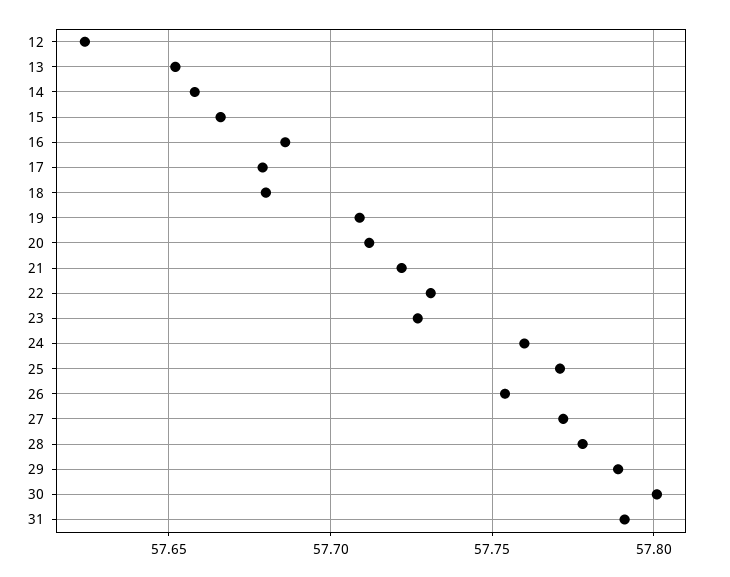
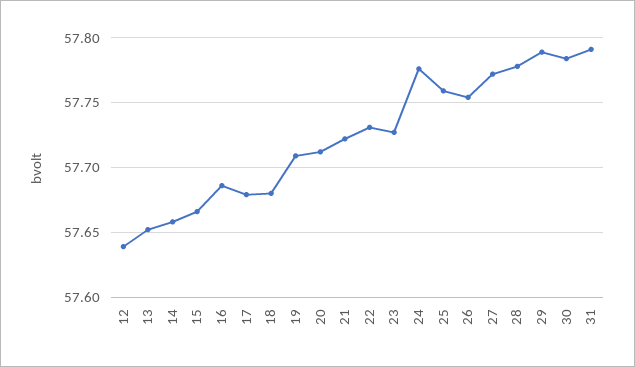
  {
-   "12": 57.625,
+   "12": 57.64,
    "13": 57.65,
    "14": 57.66,
    "15": 57.665,
    "16": 57.685,
    "17": 57.68,
    "18": 57.68,
    "19": 57.71,
    "20": 57.71,
    "21": 57.72,
    "22": 57.73,
    "23": 57.725,
-   "24": 57.76,
+   "24": 57.775,
-   "25": 57.77,
+   "25": 57.76,
    "26": 57.755,
    "27": 57.77,
    "28": 57.78,
    "29": 57.79,
-   "30": 57.8,
+   "30": 57.785,
    "31": 57.79
  }

